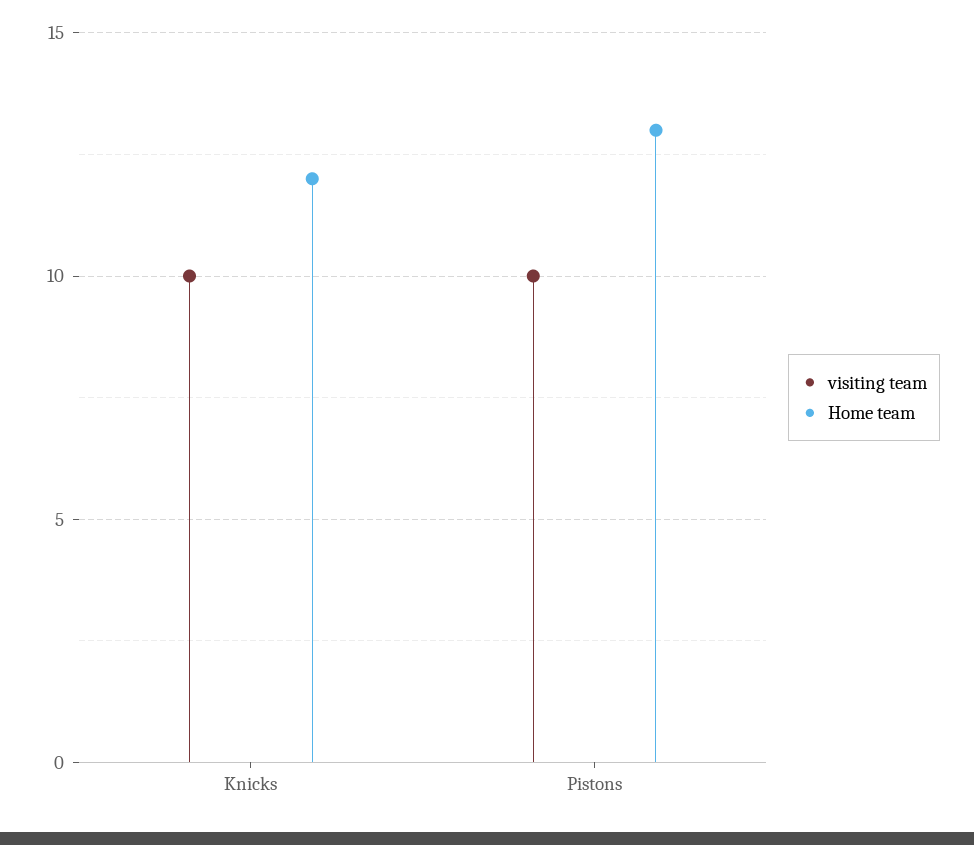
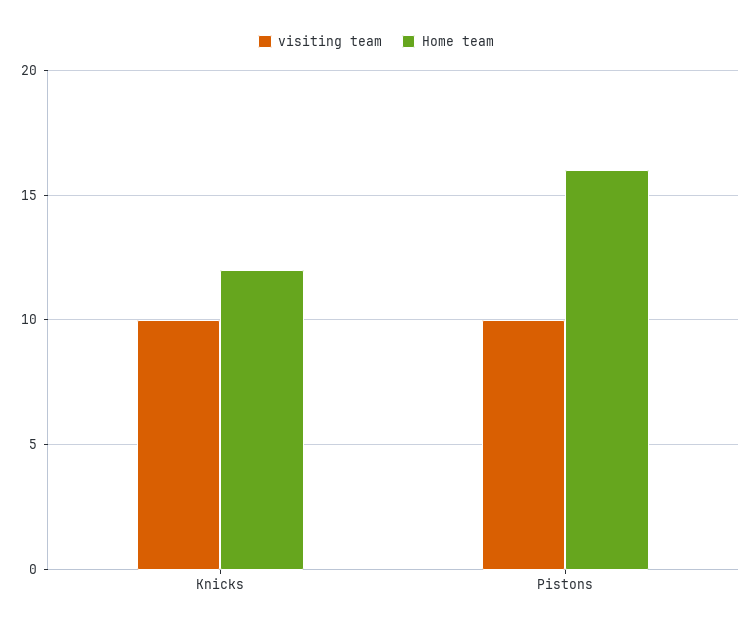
  {
    "visiting team": {
      "Knicks": 10,
      "Pistons": 10
    },
    "Home team": {
      "Knicks": 12,
-     "Pistons": 13
+     "Pistons": 16
    }
  }

